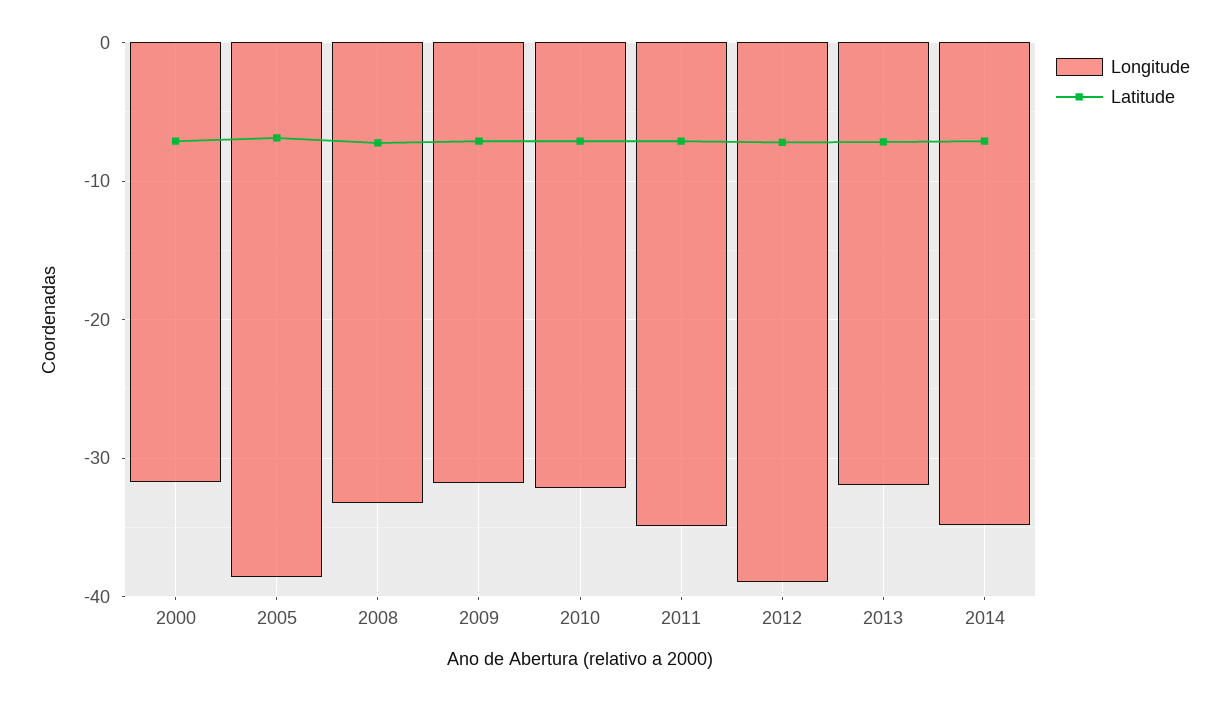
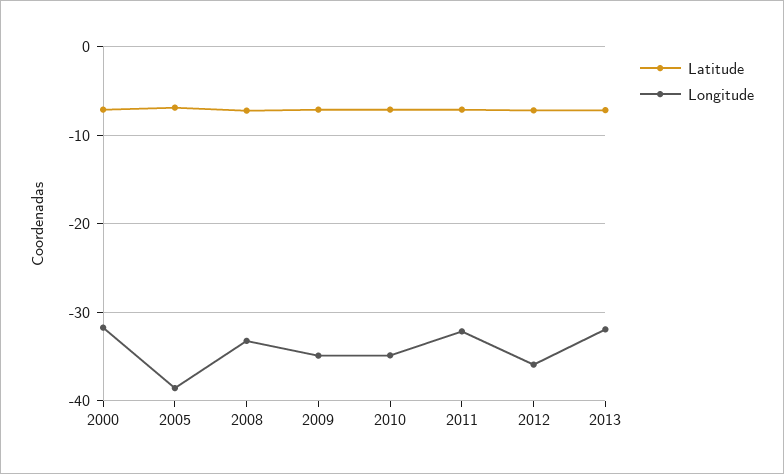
  {
    "Longitude": {
      "2000": -32,
      "2005": -39,
      "2008": -33,
-     "2009": -32,
+     "2009": -35,
-     "2010": -32,
+     "2010": -35,
-     "2011": -35,
+     "2011": -32,
-     "2012": -39,
+     "2012": -36,
-     "2013": -32,
+     "2013": -32
-     "2014": -35
    },
    "Latitude": {
      "2000": -7,
      "2005": -7,
      "2008": -7,
      "2009": -7,
      "2010": -7,
      "2011": -7,
      "2012": -7,
-     "2013": -7,
+     "2013": -7
-     "2014": -7
    }
  }

